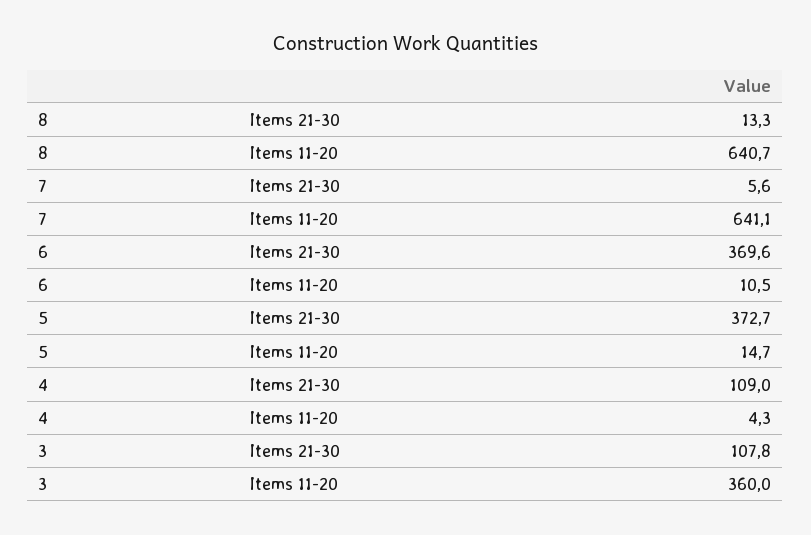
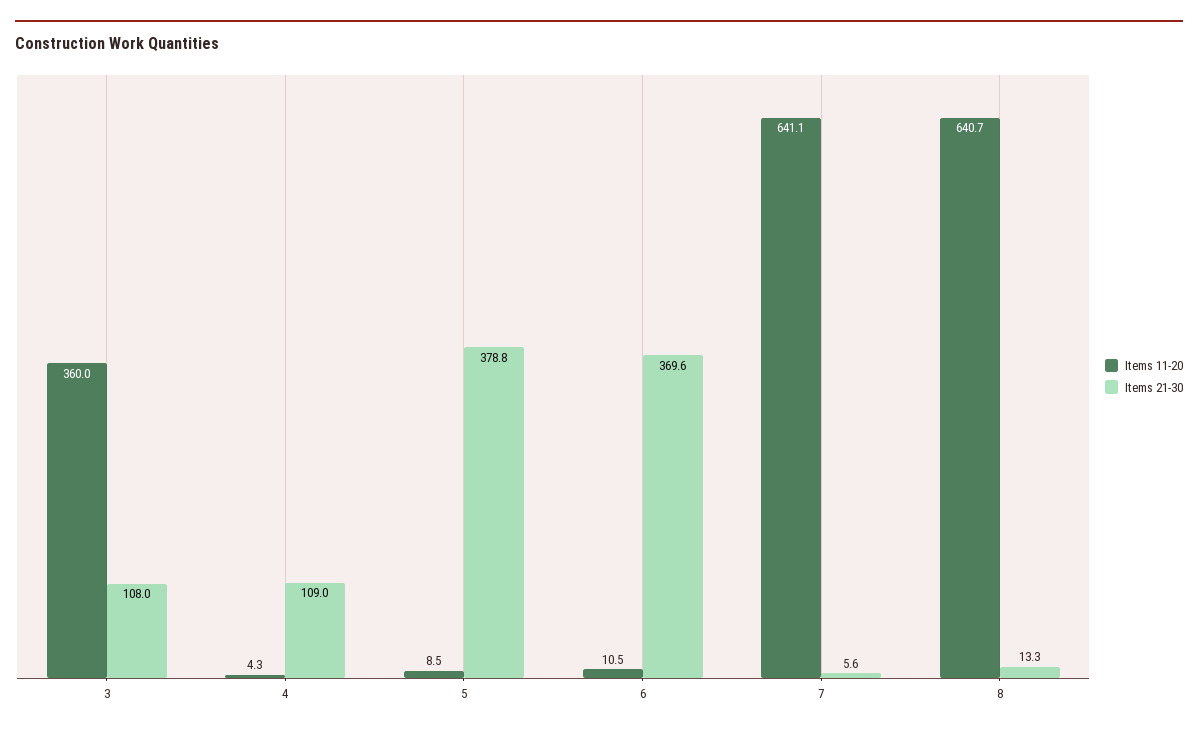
  {
    "Items 21-30": {
      "8": 13.3,
      "7": 5.6,
      "6": 369.6,
-     "5": 372.7,
+     "5": 378.8,
      "4": 109,
-     "3": 107.8
+     "3": 108
    },
    "Items 11-20": {
      "8": 640.7,
      "7": 641.1,
      "6": 10.5,
-     "5": 14.7,
+     "5": 8.5,
      "4": 4.3,
      "3": 360
    }
  }

